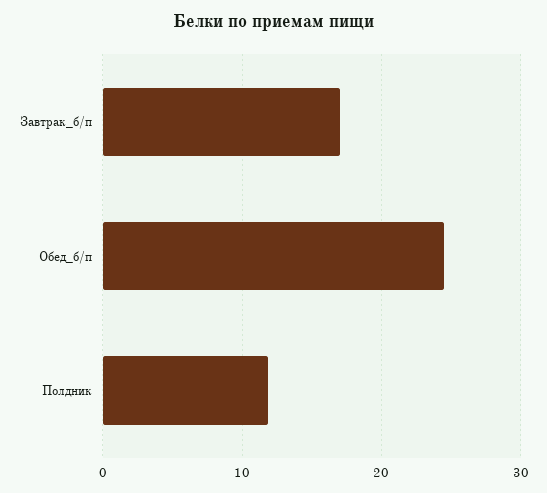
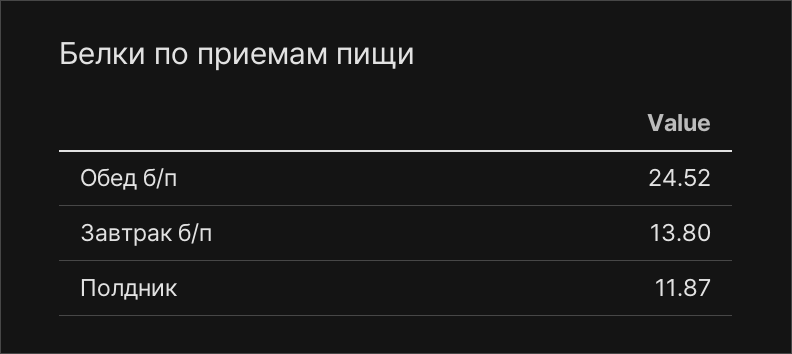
  {
-   "Завтрак_б/п": 17,
+   "Завтрак_б/п": 13.8,
    "Обед_б/п": 24.52,
    "Полдник": 11.87
  }

